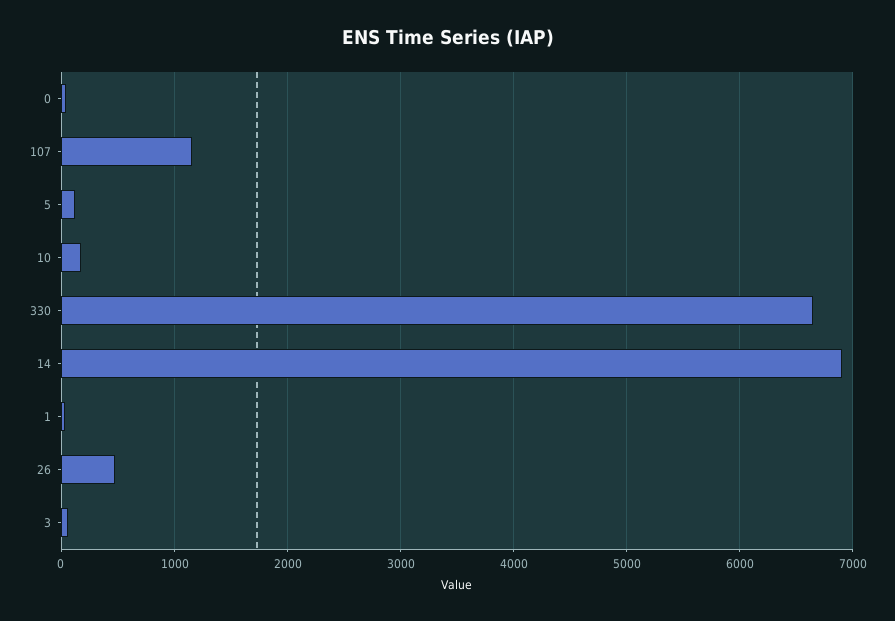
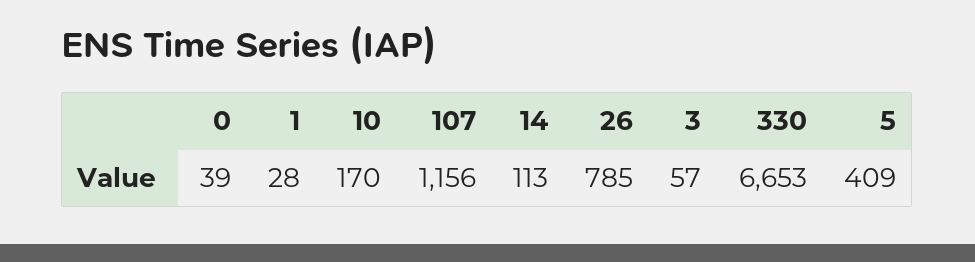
  {
    "0": 39,
    "107": 1156,
-   "5": 100,
+   "5": 409,
    "10": 170,
    "330": 6653,
-   "14": 6900,
+   "14": 113,
    "1": 28,
-   "26": 500,
+   "26": 785,
    "3": 57
  }

